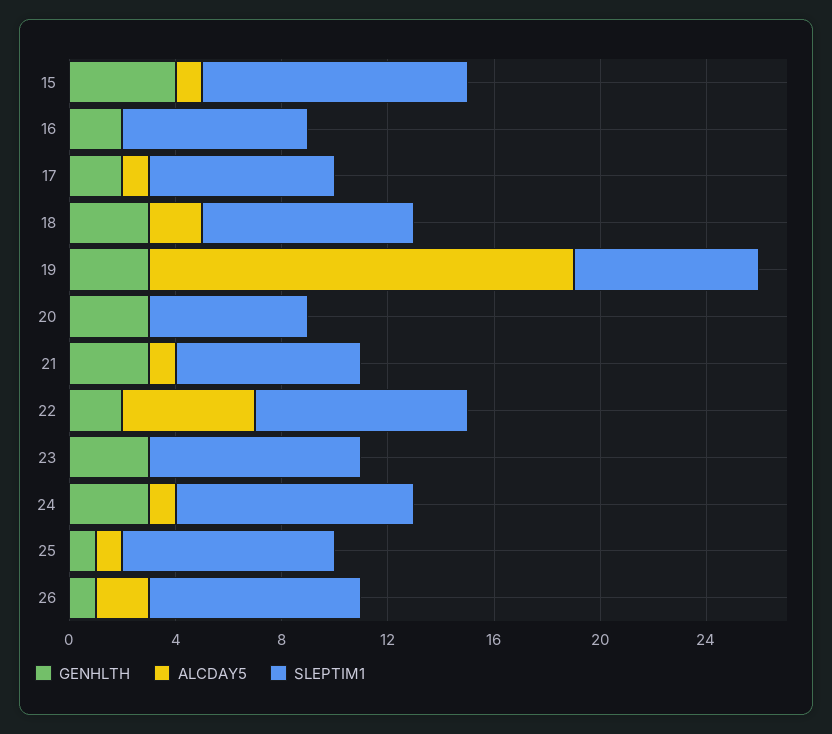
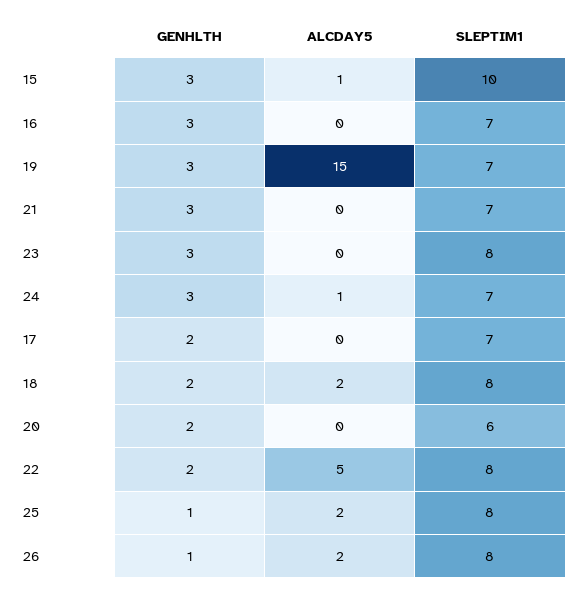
  {
    "GENHLTH": {
-     "15": 4,
+     "15": 3,
-     "16": 2,
+     "16": 3,
      "17": 2,
-     "18": 3,
+     "18": 2,
      "19": 3,
-     "20": 3,
+     "20": 2,
      "21": 3,
      "22": 2,
      "23": 3,
      "24": 3,
      "25": 1,
      "26": 1
    },
    "ALCDAY5": {
      "15": 1,
      "16": 0,
-     "17": 1,
+     "17": 0,
      "18": 2,
-     "19": 16,
+     "19": 15,
      "20": 0,
-     "21": 1,
+     "21": 0,
      "22": 5,
      "23": 0,
      "24": 1,
-     "25": 1,
+     "25": 2,
      "26": 2
    },
    "SLEPTIM1": {
      "15": 10,
      "16": 7,
      "17": 7,
      "18": 8,
      "19": 7,
      "20": 6,
      "21": 7,
      "22": 8,
      "23": 8,
-     "24": 9,
+     "24": 7,
      "25": 8,
      "26": 8
    }
  }

